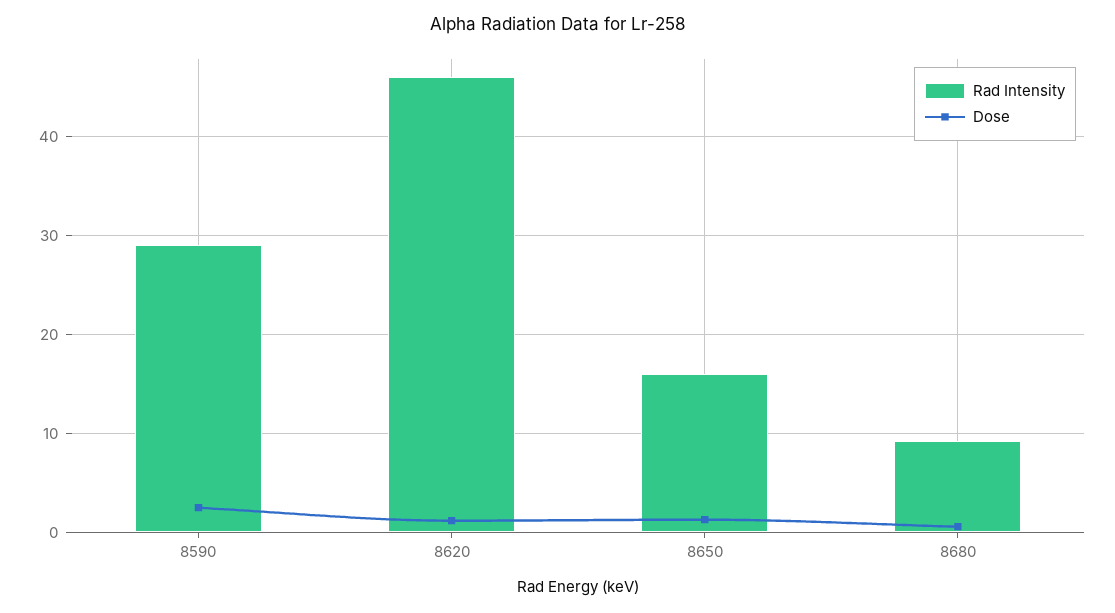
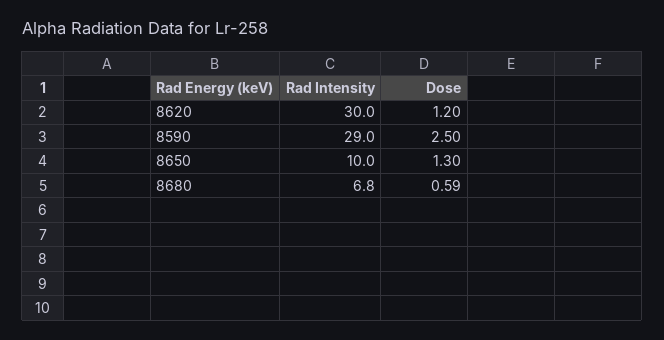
  {
    "Rad Intensity": {
      "8590": 29,
-     "8620": 46,
+     "8620": 30,
-     "8650": 16,
+     "8650": 10,
-     "8680": 9
+     "8680": 6.8
    },
    "Dose": {
      "8590": 2.5,
      "8620": 1.2,
      "8650": 1.3,
      "8680": 0.59
    }
  }

